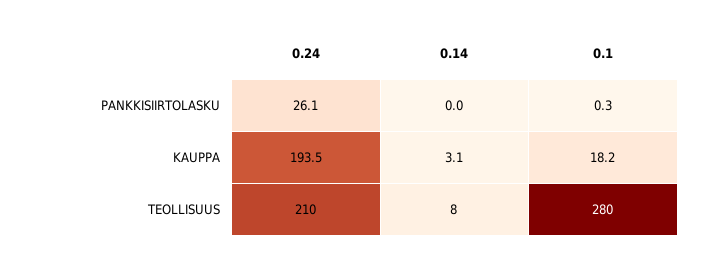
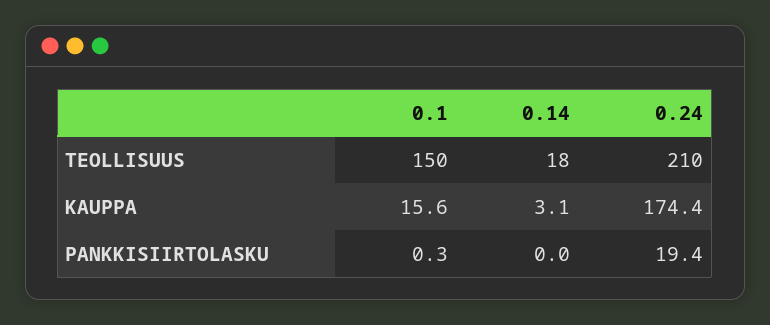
  {
    "0.24": {
-     "PANKKISIIRTOLASKU": 26.1,
+     "PANKKISIIRTOLASKU": 19.4,
-     "KAUPPA": 193.5,
+     "KAUPPA": 174.4,
      "TEOLLISUUS": 210
    },
    "0.14": {
      "PANKKISIIRTOLASKU": 0,
      "KAUPPA": 3.1,
-     "TEOLLISUUS": 8
+     "TEOLLISUUS": 18
    },
    "0.1": {
      "PANKKISIIRTOLASKU": 0.3,
-     "KAUPPA": 18.2,
+     "KAUPPA": 15.6,
-     "TEOLLISUUS": 280
+     "TEOLLISUUS": 150
    }
  }

